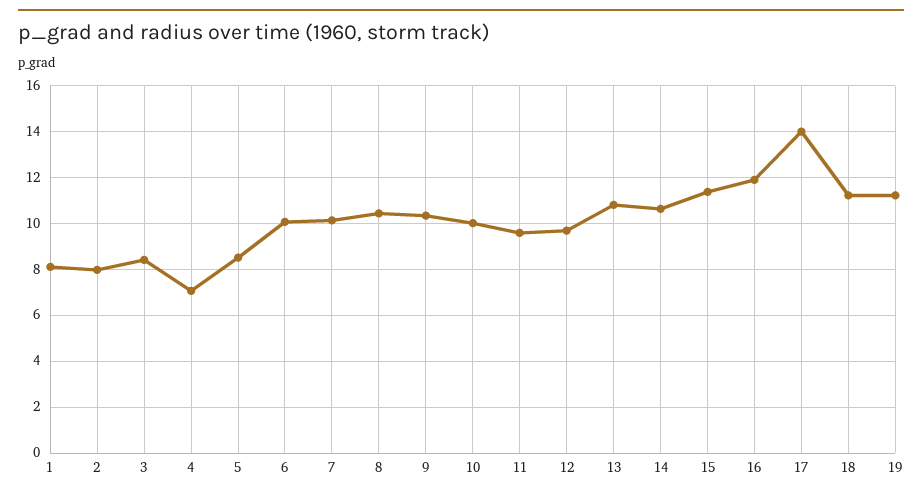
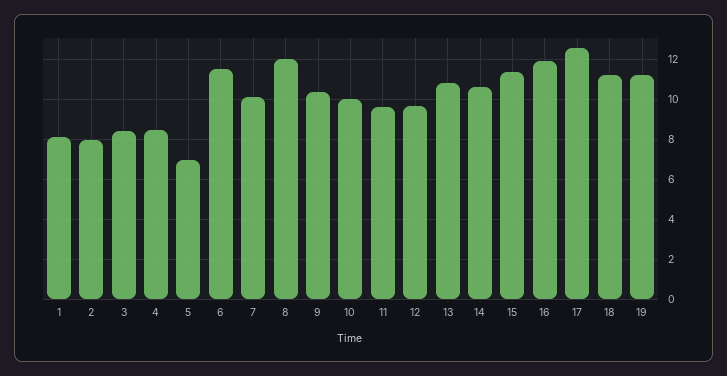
  {
    "1": 8,
    "2": 8,
    "3": 8.5,
-   "4": 7,
+   "4": 8.5,
-   "5": 8.5,
+   "5": 7,
-   "6": 10,
+   "6": 11.5,
    "7": 10,
-   "8": 10.5,
+   "8": 12,
    "9": 10.5,
    "10": 10,
    "11": 9.5,
    "12": 9.5,
    "13": 11,
    "14": 10.5,
    "15": 11.5,
    "16": 12,
-   "17": 14,
+   "17": 12.5,
    "18": 11,
    "19": 11
  }

